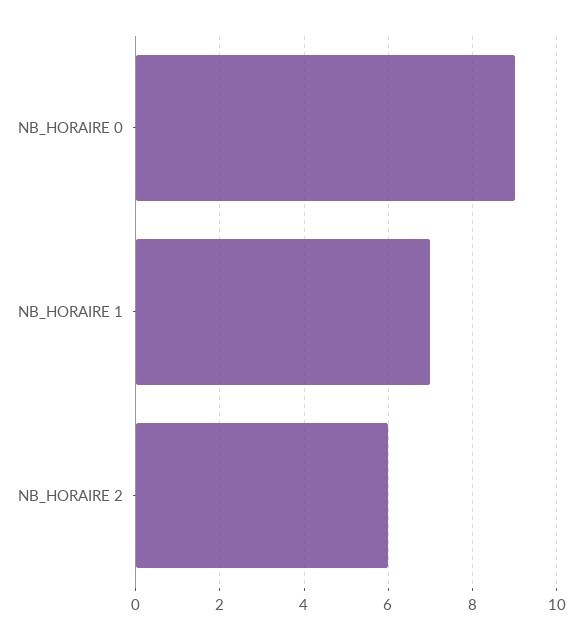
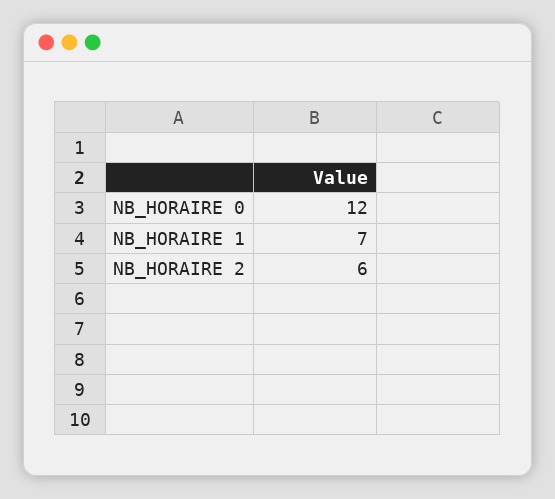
  {
-   "NB_HORAIRE 0": 9,
+   "NB_HORAIRE 0": 12,
    "NB_HORAIRE 1": 7,
    "NB_HORAIRE 2": 6
  }

